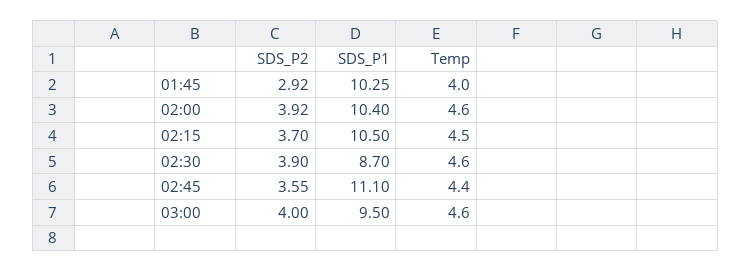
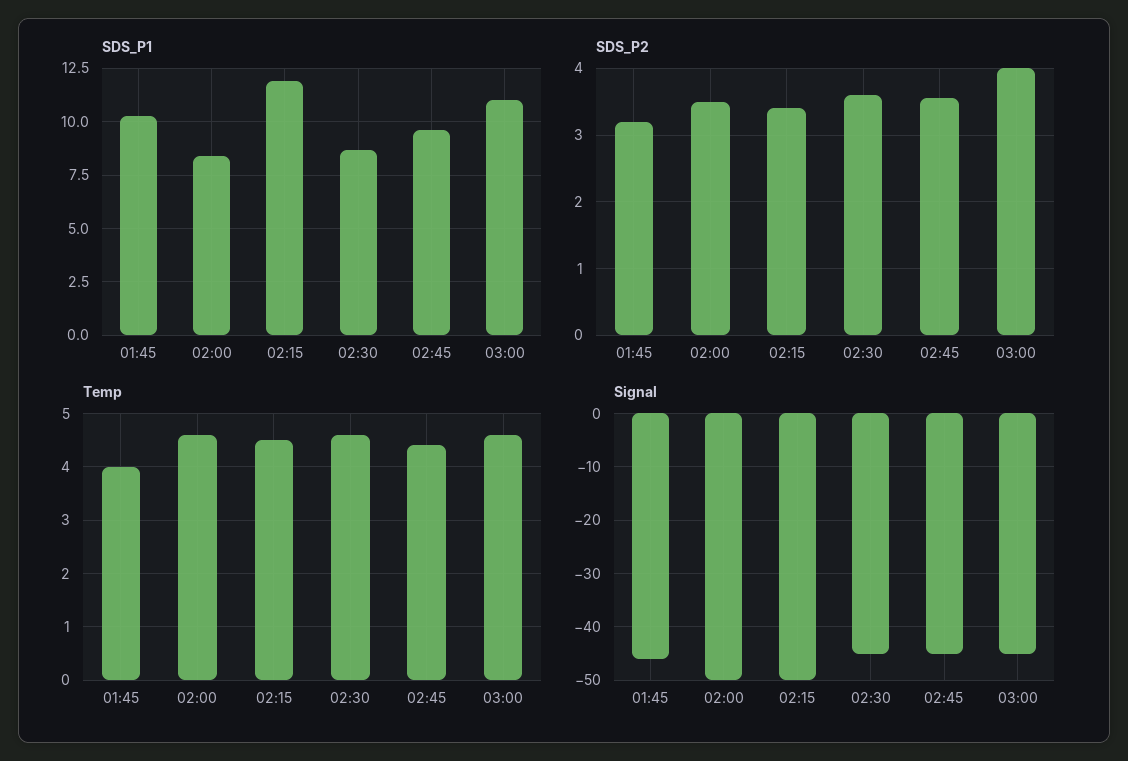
  {
    "SDS_P2": {
-     "01:45": 2.92,
+     "01:45": 3.2,
-     "02:00": 3.92,
+     "02:00": 3.5,
-     "02:15": 3.7,
+     "02:15": 3.4,
-     "02:30": 3.9,
+     "02:30": 3.6,
      "02:45": 3.55,
      "03:00": 4
    },
    "SDS_P1": {
      "01:45": 10.25,
-     "02:00": 10.4,
+     "02:00": 8.5,
-     "02:15": 10.5,
+     "02:15": 12,
      "02:30": 8.7,
-     "02:45": 11.1,
+     "02:45": 9.5,
-     "03:00": 9.5
+     "03:00": 11
    },
    "Temp": {
      "01:45": 4,
      "02:00": 4.6,
      "02:15": 4.5,
      "02:30": 4.6,
      "02:45": 4.4,
      "03:00": 4.6
-   }
+   },
+   "Signal": {
+     "01:45": -45,
+     "02:00": -50,
+     "02:15": -50,
+     "02:30": -45,
+     "02:45": -45,
+     "03:00": -45
+   }
  }

